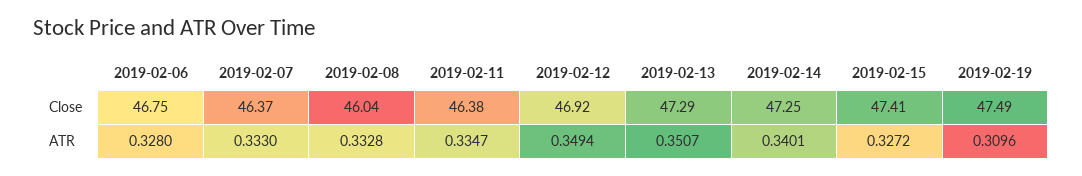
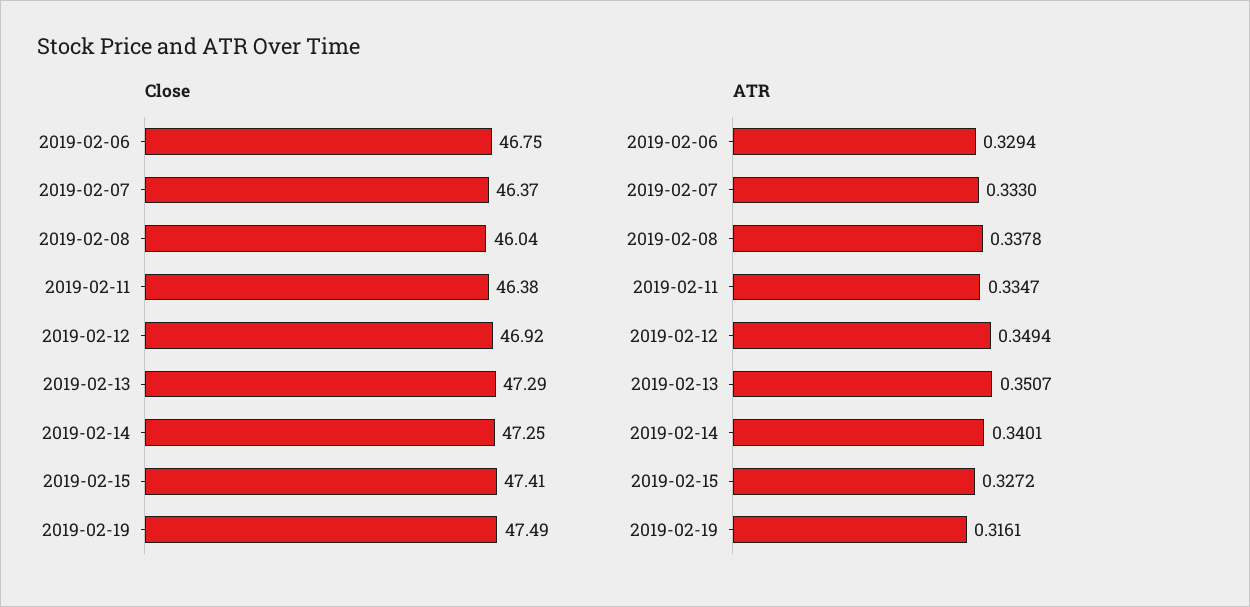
  {
    "Close": {
      "2019-02-06": 46.75,
      "2019-02-07": 46.37,
      "2019-02-08": 46.04,
      "2019-02-11": 46.38,
      "2019-02-12": 46.92,
      "2019-02-13": 47.29,
      "2019-02-14": 47.25,
      "2019-02-15": 47.41,
      "2019-02-19": 47.49
    },
    "ATR": {
-     "2019-02-06": 0.328,
+     "2019-02-06": 0.3294,
      "2019-02-07": 0.333,
-     "2019-02-08": 0.3328,
+     "2019-02-08": 0.3378,
      "2019-02-11": 0.3347,
      "2019-02-12": 0.3494,
      "2019-02-13": 0.3507,
      "2019-02-14": 0.3401,
      "2019-02-15": 0.3272,
-     "2019-02-19": 0.3096
+     "2019-02-19": 0.3161
    }
  }

